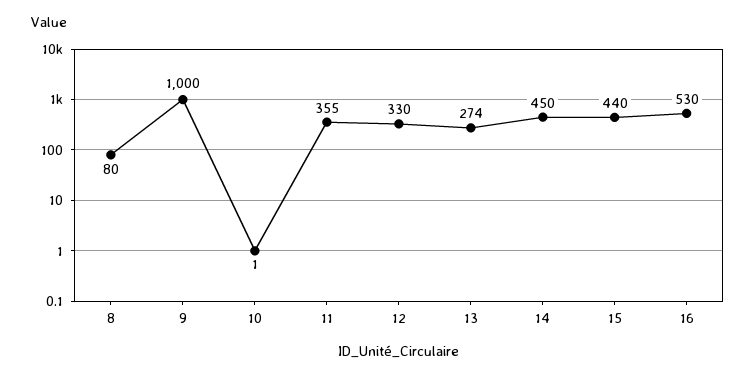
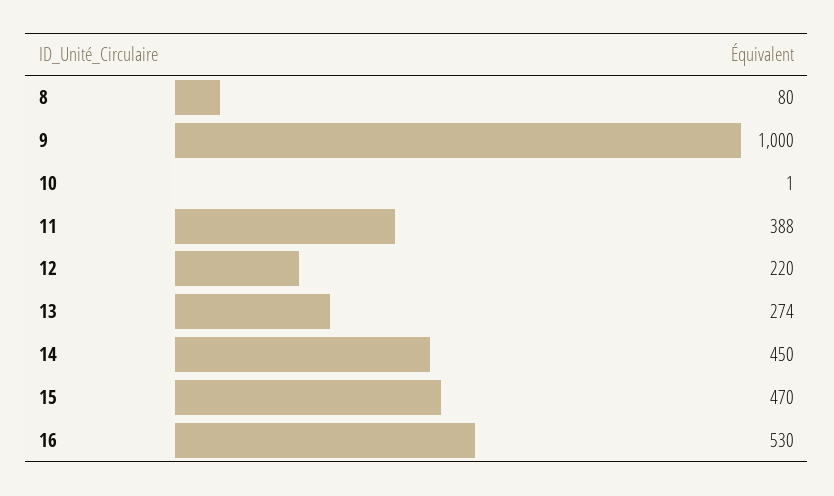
  {
    "8": 80,
    "9": 1000,
    "10": 1,
-   "11": 355,
+   "11": 388,
-   "12": 330,
+   "12": 220,
    "13": 274,
    "14": 450,
-   "15": 440,
+   "15": 470,
    "16": 530
  }

